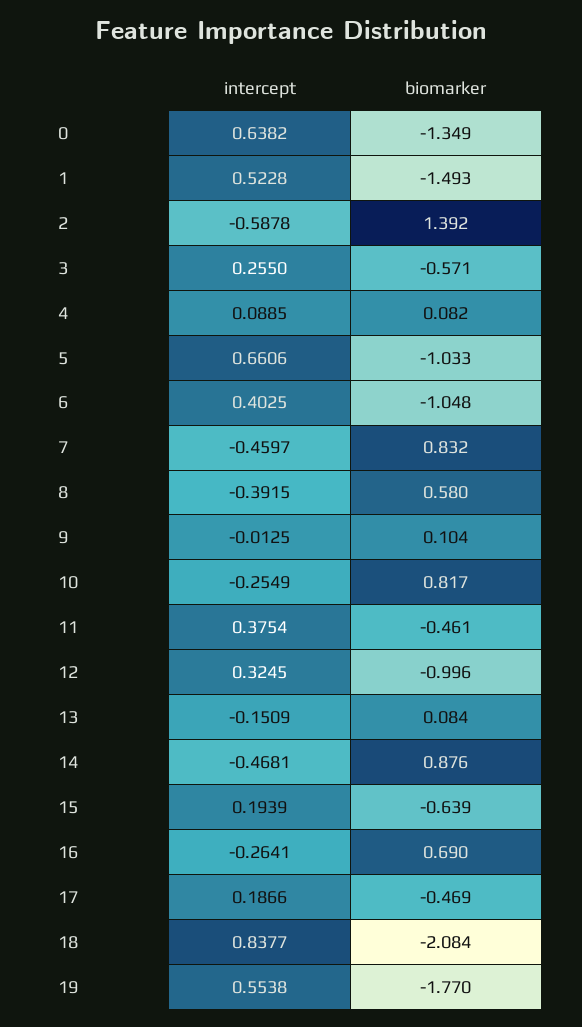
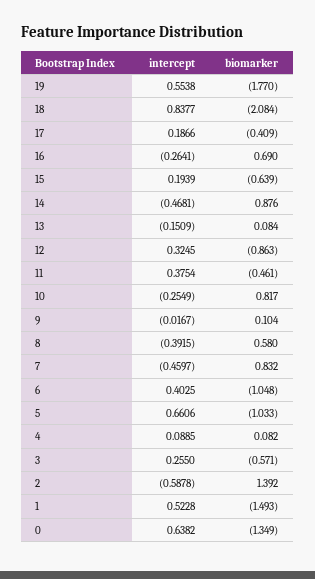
  {
    "intercept": {
      "0": 0.6382,
      "1": 0.5228,
      "2": -0.5878,
      "3": 0.255,
      "4": 0.0885,
      "5": 0.6606,
      "6": 0.4025,
      "7": -0.4597,
      "8": -0.3915,
-     "9": -0.0125,
+     "9": -0.0167,
      "10": -0.2549,
      "11": 0.3754,
      "12": 0.3245,
      "13": -0.1509,
      "14": -0.4681,
      "15": 0.1939,
      "16": -0.2641,
      "17": 0.1866,
      "18": 0.8377,
      "19": 0.5538
    },
    "biomarker": {
      "0": -1.349,
      "1": -1.493,
      "2": 1.392,
      "3": -0.571,
      "4": 0.082,
      "5": -1.033,
      "6": -1.048,
      "7": 0.832,
      "8": 0.58,
      "9": 0.104,
      "10": 0.817,
      "11": -0.461,
-     "12": -0.996,
+     "12": -0.863,
      "13": 0.084,
      "14": 0.876,
      "15": -0.639,
      "16": 0.69,
-     "17": -0.469,
+     "17": -0.409,
      "18": -2.084,
      "19": -1.77
    }
  }

